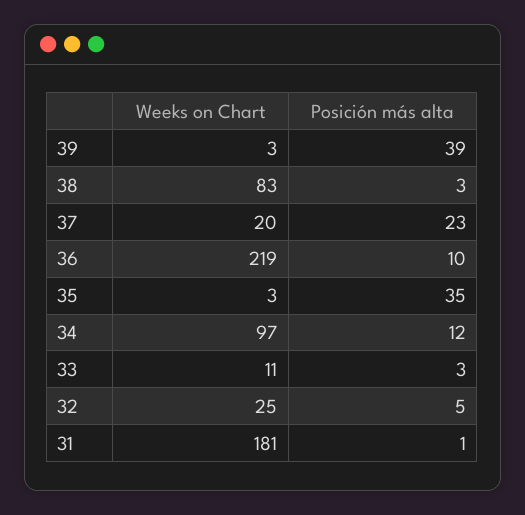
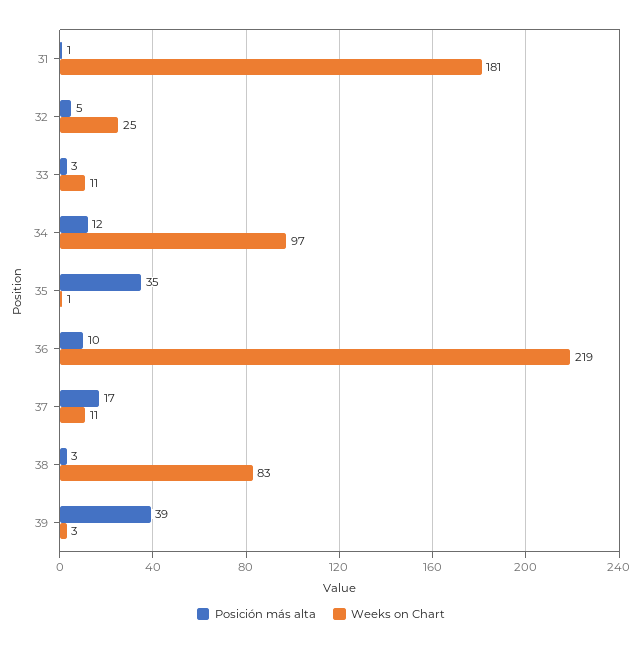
  {
    "Weeks on Chart": {
      "39": 3,
      "38": 83,
-     "37": 20,
+     "37": 11,
      "36": 219,
-     "35": 3,
+     "35": 1,
      "34": 97,
      "33": 11,
      "32": 25,
      "31": 181
    },
    "Posición más alta": {
      "39": 39,
      "38": 3,
-     "37": 23,
+     "37": 17,
      "36": 10,
      "35": 35,
      "34": 12,
      "33": 3,
      "32": 5,
      "31": 1
    }
  }

